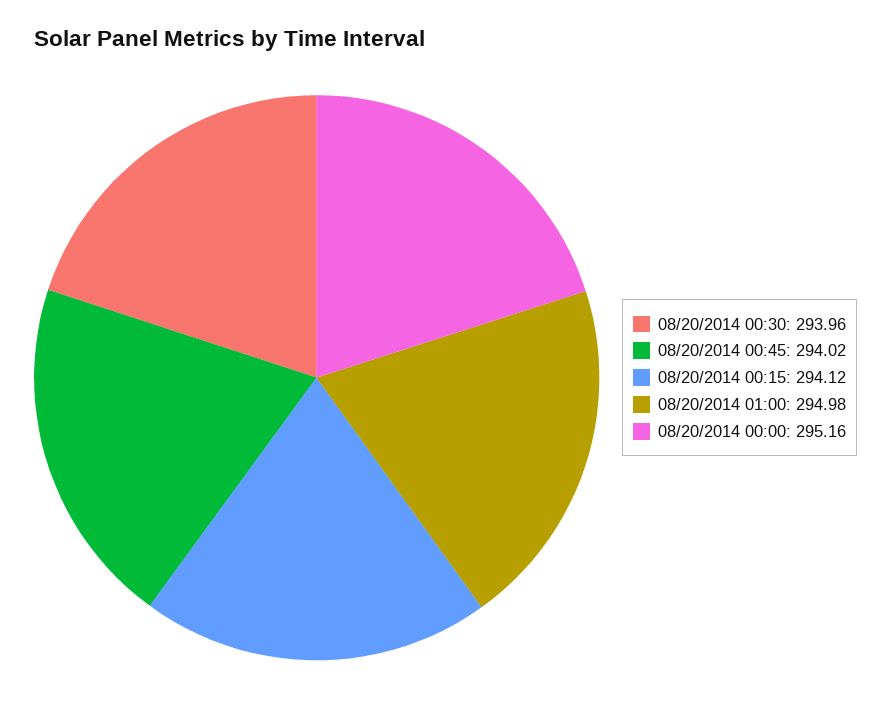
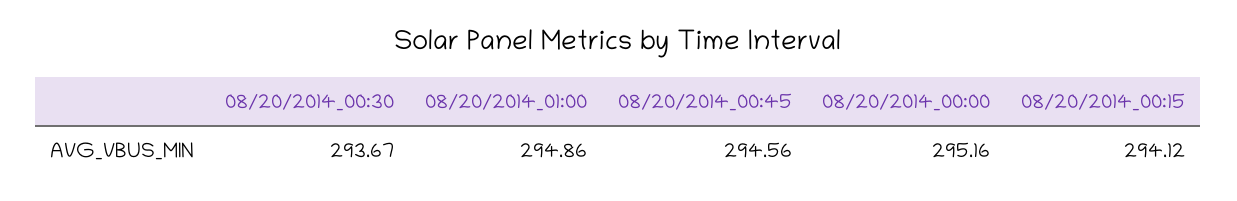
  {
-   "08/20/2014 00:30": 293.96,
+   "08/20/2014 00:30": 293.67,
-   "08/20/2014 00:45": 294.02,
+   "08/20/2014 00:45": 294.56,
    "08/20/2014 00:15": 294.12,
-   "08/20/2014 01:00": 294.98,
+   "08/20/2014 01:00": 294.86,
    "08/20/2014 00:00": 295.16
  }

